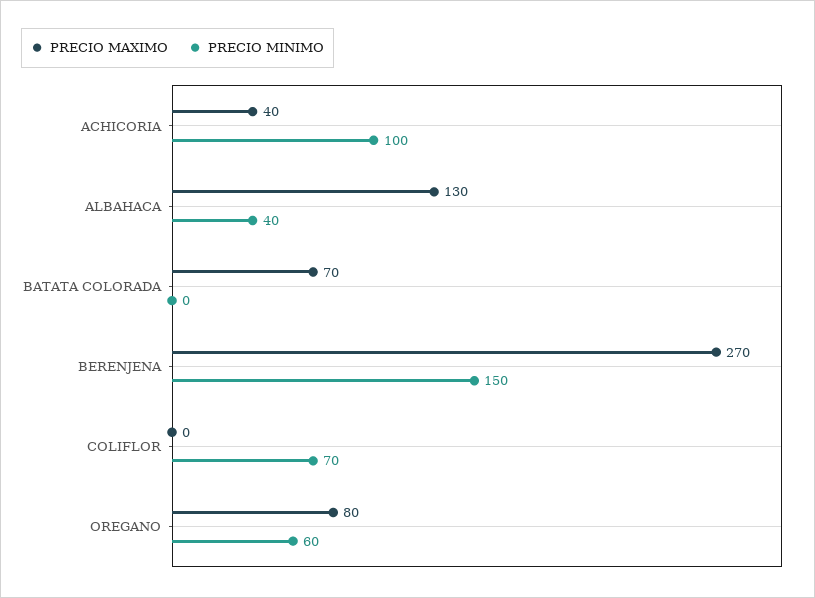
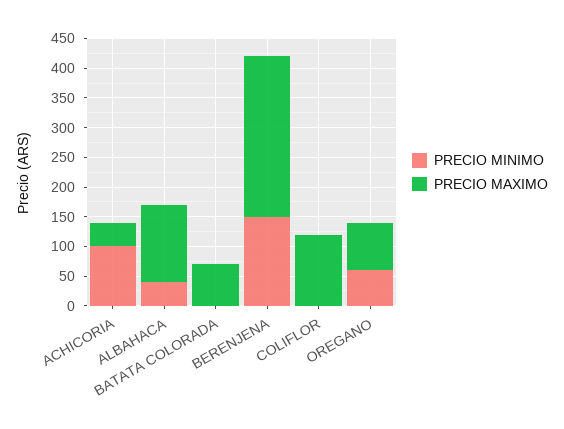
  {
    "PRECIO MAXIMO": {
      "ACHICORIA": 40,
      "ALBAHACA": 130,
      "BATATA COLORADA": 70,
      "BERENJENA": 270,
-     "COLIFLOR": 0,
+     "COLIFLOR": 125,
      "OREGANO": 80
    },
    "PRECIO MINIMO": {
      "ACHICORIA": 100,
      "ALBAHACA": 40,
      "BATATA COLORADA": 0,
      "BERENJENA": 150,
-     "COLIFLOR": 70,
+     "COLIFLOR": 0,
      "OREGANO": 60
    }
  }

